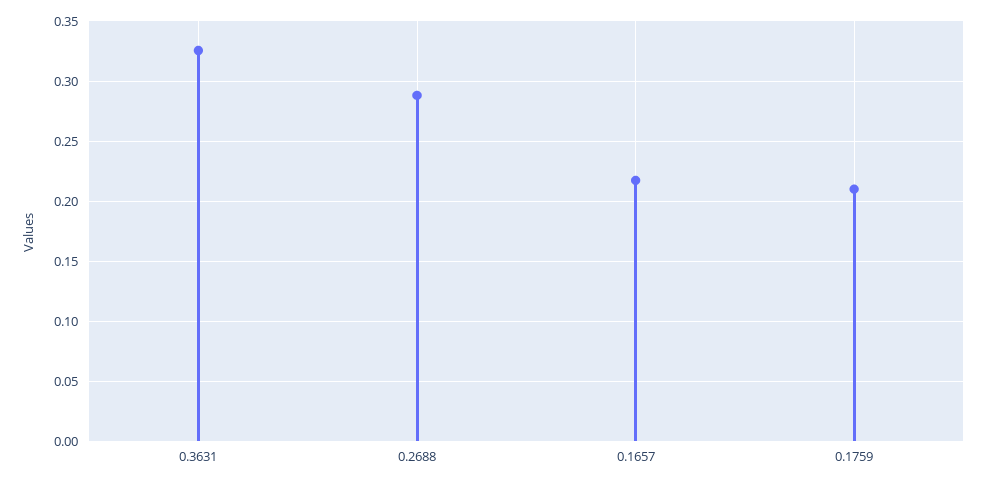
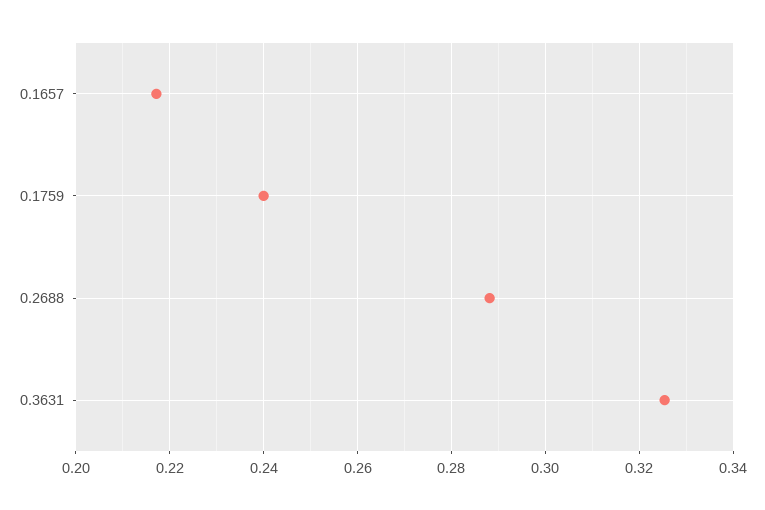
  {
    "0.3631": 0.326,
    "0.2688": 0.288,
    "0.1657": 0.218,
-   "0.1759": 0.21
+   "0.1759": 0.24
  }

